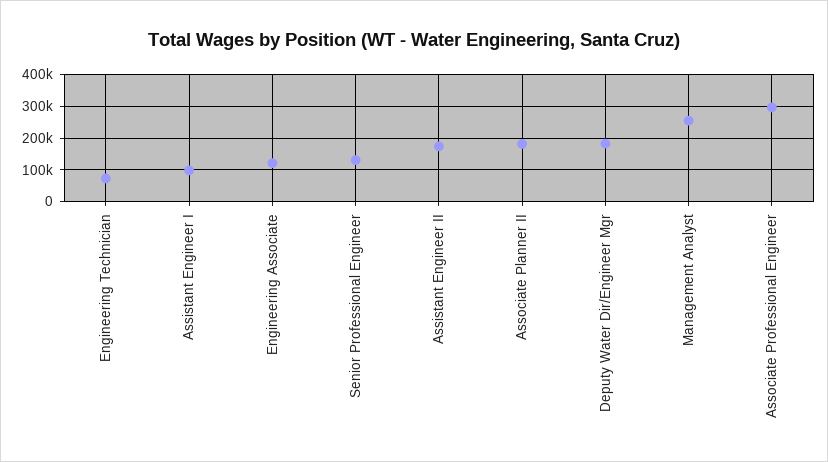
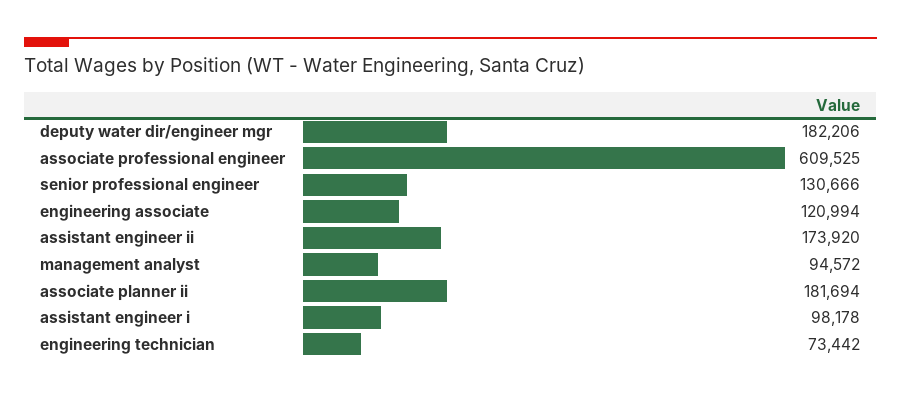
  {
    "Engineering Technician": 73442,
    "Assistant Engineer I": 98178,
    "Engineering Associate": 120994,
    "Senior Professional Engineer": 130666,
    "Assistant Engineer II": 173920,
    "Associate Planner II": 181694,
    "Deputy Water Dir/Engineer Mgr": 182206,
-   "Management Analyst": 260000,
+   "Management Analyst": 94572,
-   "Associate Professional Engineer": 300000
+   "Associate Professional Engineer": 609525
  }

